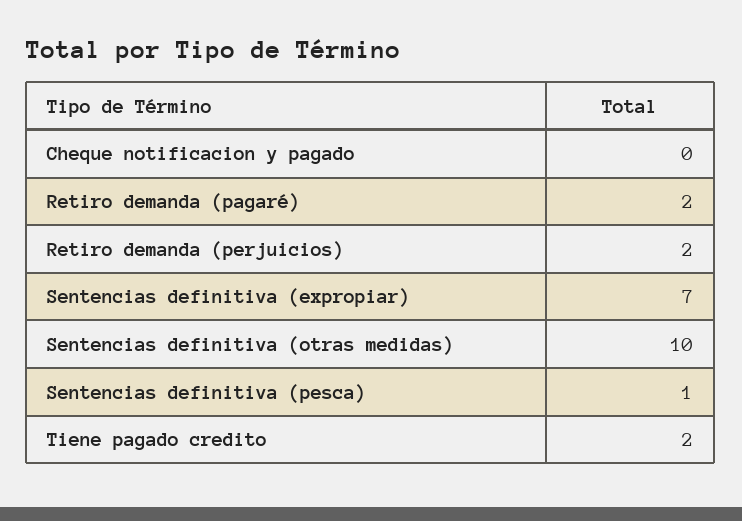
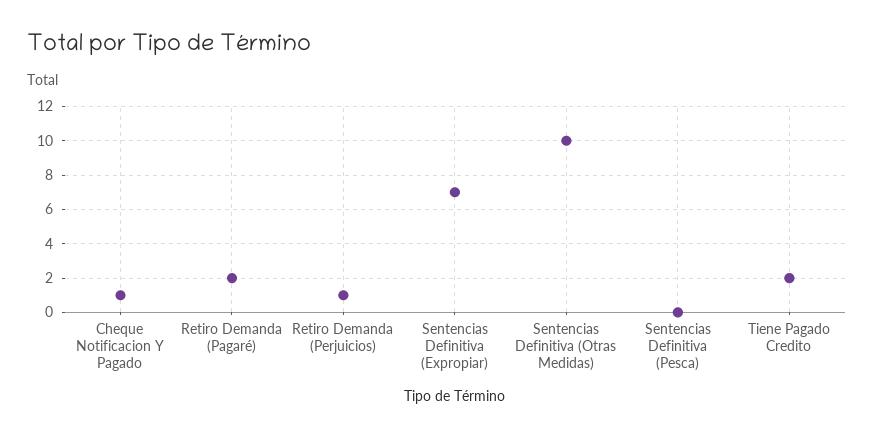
  {
-   "Cheque notificacion y pagado": 0,
+   "Cheque notificacion y pagado": 1,
    "Retiro demanda (pagaré)": 2,
-   "Retiro demanda (perjuicios)": 2,
+   "Retiro demanda (perjuicios)": 1,
    "Sentencias definitiva (expropiar)": 7,
    "Sentencias definitiva (otras medidas)": 10,
-   "Sentencias definitiva (pesca)": 1,
+   "Sentencias definitiva (pesca)": 0,
    "Tiene pagado credito": 2
  }

